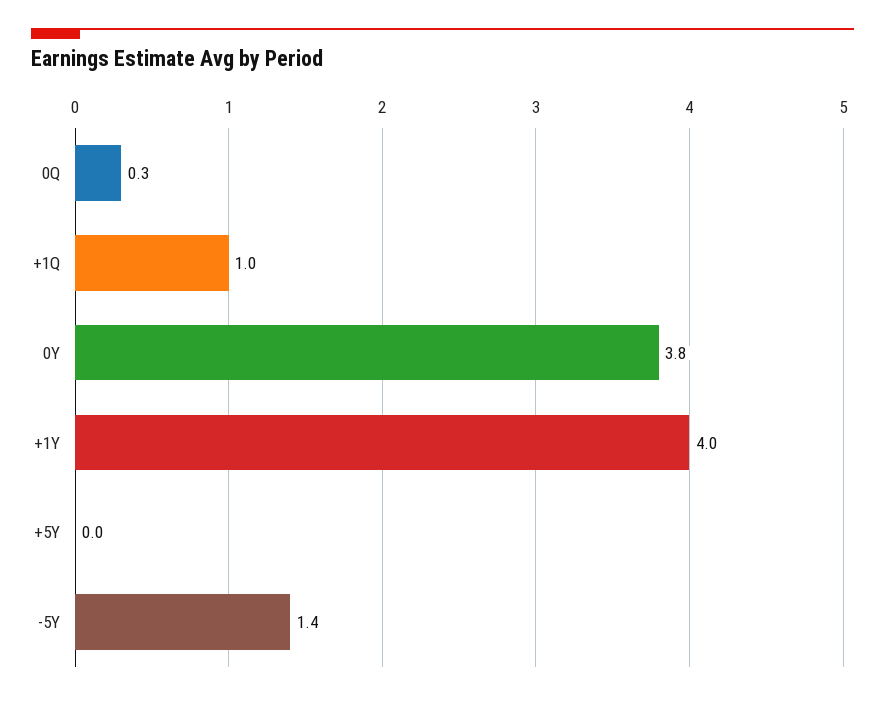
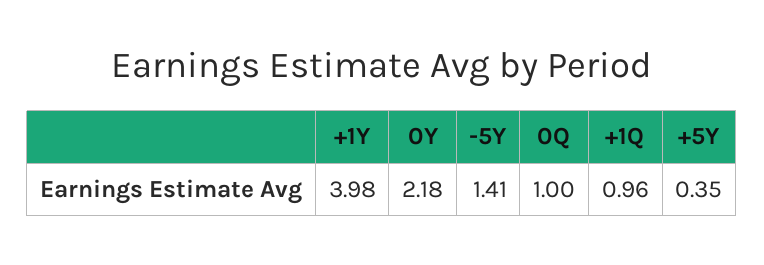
  {
-   "0Q": 0.3,
+   "0Q": 1,
    "+1Q": 0.96,
-   "0Y": 3.8,
+   "0Y": 2.18,
    "+1Y": 3.98,
-   "+5Y": 0,
+   "+5Y": 0.35,
    "-5Y": 1.41
  }

